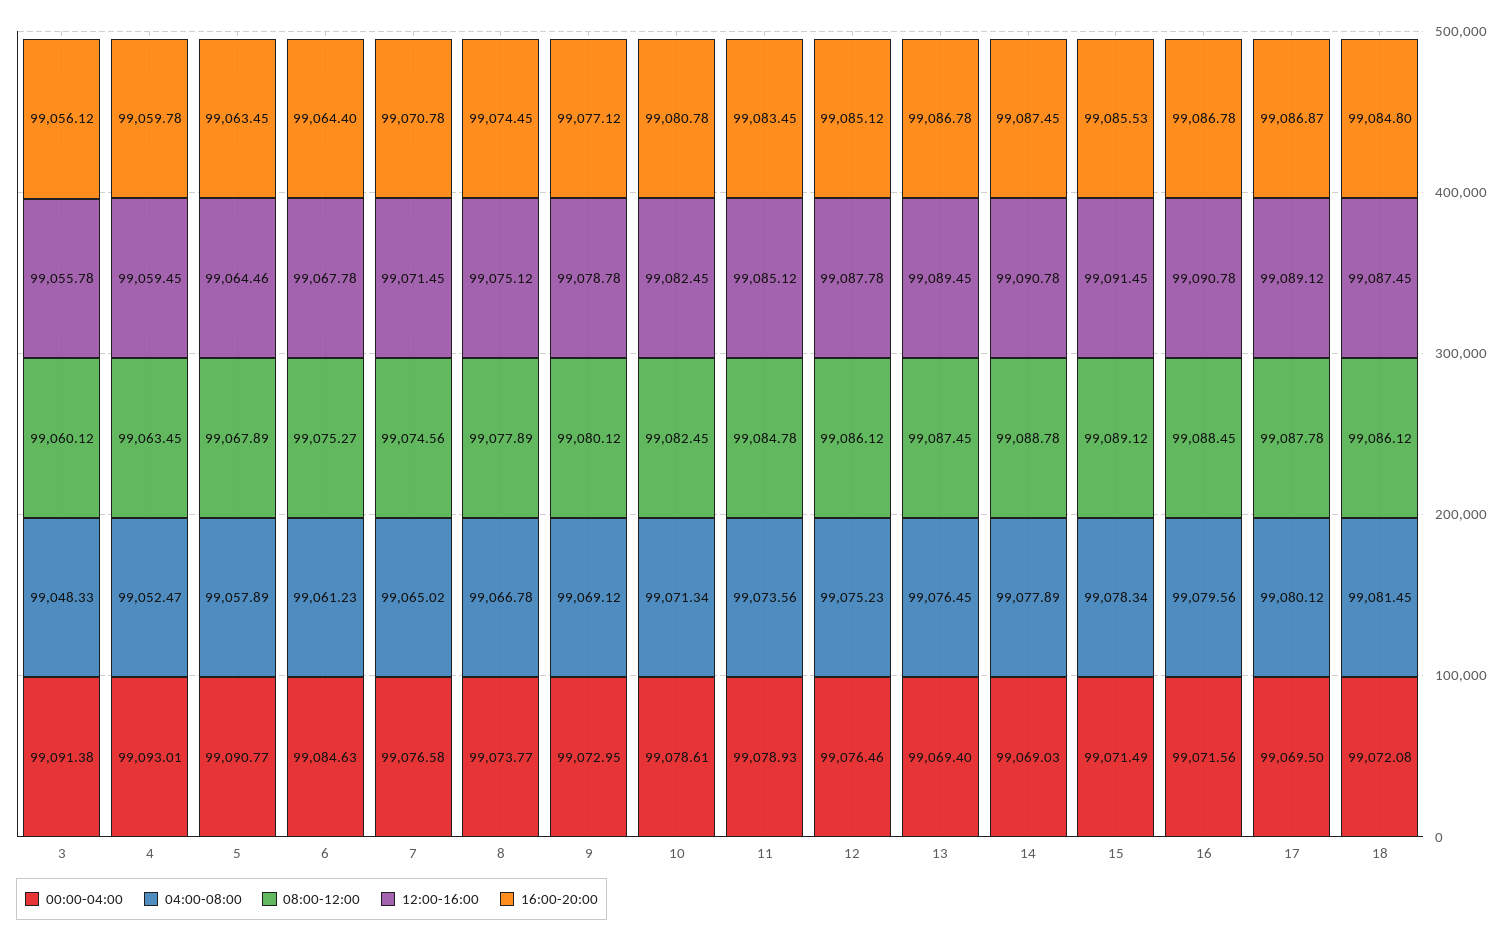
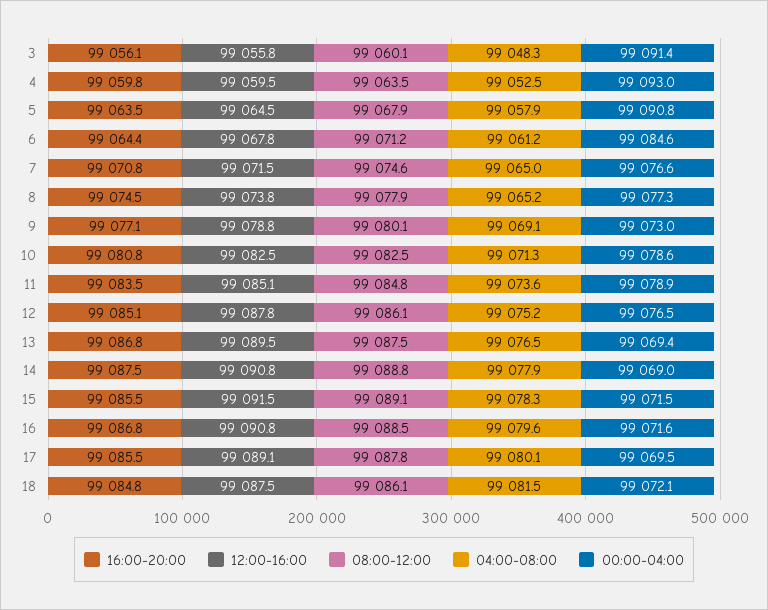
  {
    "00:00-04:00": {
      "3": 99091.38,
      "4": 99093.01,
      "5": 99090.77,
      "6": 99084.63,
      "7": 99076.58,
-     "8": 99073.77,
+     "8": 99077.3,
      "9": 99072.95,
      "10": 99078.61,
      "11": 99078.93,
      "12": 99076.46,
      "13": 99069.4,
      "14": 99069.03,
      "15": 99071.49,
      "16": 99071.56,
      "17": 99069.5,
      "18": 99072.08
    },
    "04:00-08:00": {
      "3": 99048.33,
      "4": 99052.47,
      "5": 99057.89,
      "6": 99061.23,
      "7": 99065.02,
-     "8": 99066.78,
+     "8": 99065.2,
      "9": 99069.12,
      "10": 99071.34,
      "11": 99073.56,
      "12": 99075.23,
      "13": 99076.45,
      "14": 99077.89,
      "15": 99078.34,
      "16": 99079.56,
      "17": 99080.12,
      "18": 99081.45
    },
    "08:00-12:00": {
      "3": 99060.12,
      "4": 99063.45,
      "5": 99067.89,
-     "6": 99075.27,
+     "6": 99071.2,
      "7": 99074.56,
      "8": 99077.89,
      "9": 99080.12,
      "10": 99082.45,
      "11": 99084.78,
      "12": 99086.12,
      "13": 99087.45,
      "14": 99088.78,
      "15": 99089.12,
      "16": 99088.45,
      "17": 99087.78,
      "18": 99086.12
    },
    "12:00-16:00": {
      "3": 99055.78,
      "4": 99059.45,
      "5": 99064.46,
      "6": 99067.78,
      "7": 99071.45,
-     "8": 99075.12,
+     "8": 99073.8,
      "9": 99078.78,
      "10": 99082.45,
      "11": 99085.12,
      "12": 99087.78,
      "13": 99089.45,
      "14": 99090.78,
      "15": 99091.45,
      "16": 99090.78,
      "17": 99089.12,
      "18": 99087.45
    },
    "16:00-20:00": {
      "3": 99056.12,
      "4": 99059.78,
      "5": 99063.45,
      "6": 99064.4,
      "7": 99070.78,
      "8": 99074.45,
      "9": 99077.12,
      "10": 99080.78,
      "11": 99083.45,
      "12": 99085.12,
      "13": 99086.78,
      "14": 99087.45,
      "15": 99085.53,
      "16": 99086.78,
-     "17": 99086.87,
+     "17": 99085.5,
      "18": 99084.8
    }
  }

